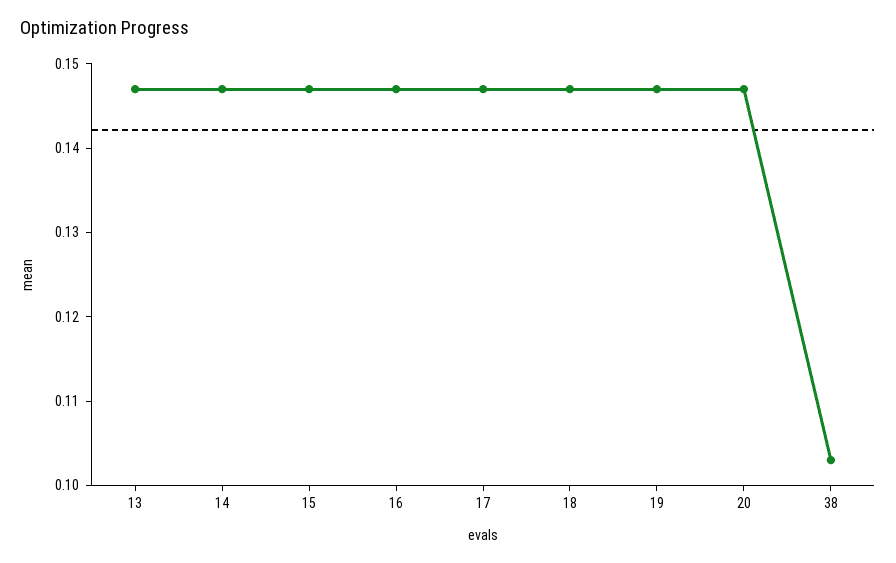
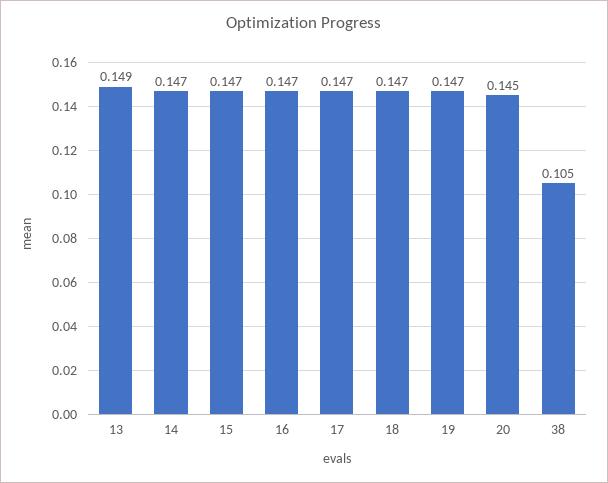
  {
-   "13": 0.147,
+   "13": 0.149,
    "14": 0.147,
    "15": 0.147,
    "16": 0.147,
    "17": 0.147,
    "18": 0.147,
    "19": 0.147,
-   "20": 0.147,
+   "20": 0.145,
-   "38": 0.103
+   "38": 0.105
  }

